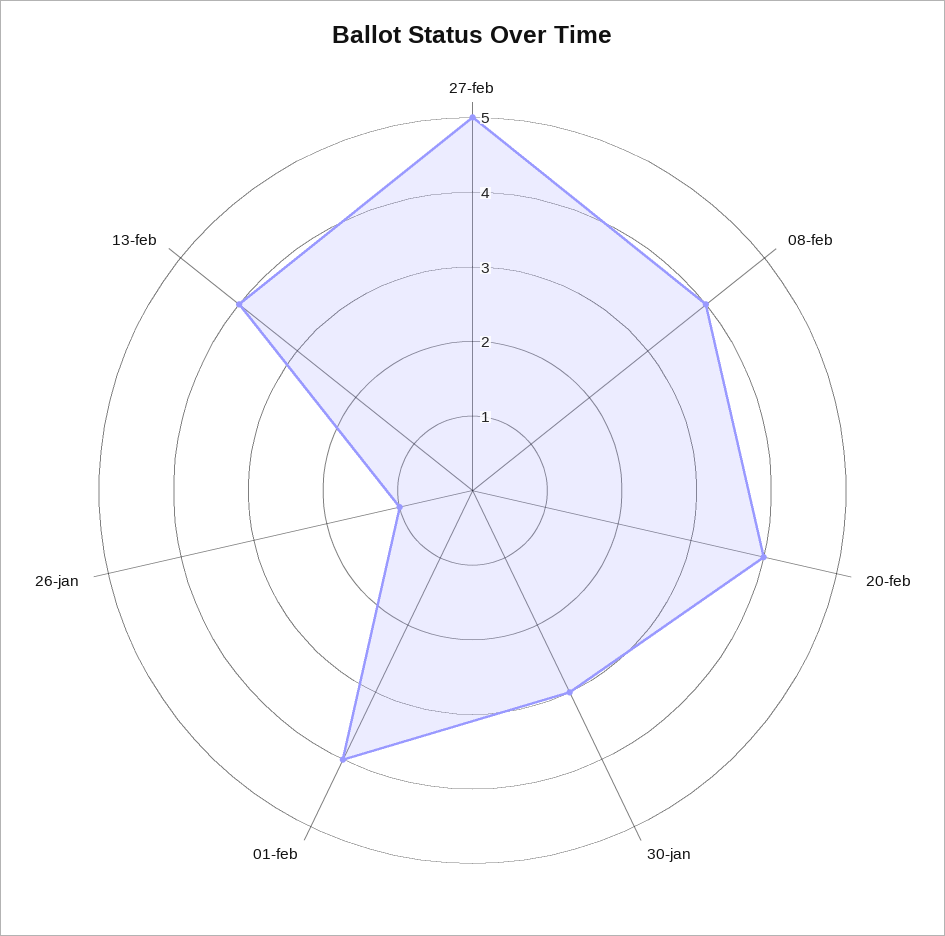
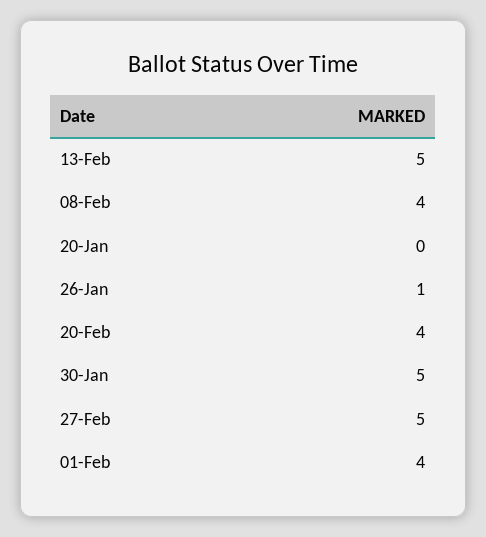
  {
    "27-feb": 5,
    "08-feb": 4,
    "20-feb": 4,
-   "30-jan": 3,
+   "30-jan": 5,
    "01-feb": 4,
    "26-jan": 1,
-   "13-feb": 4
+   "13-feb": 5,
+   "20-Jan": 0
  }

